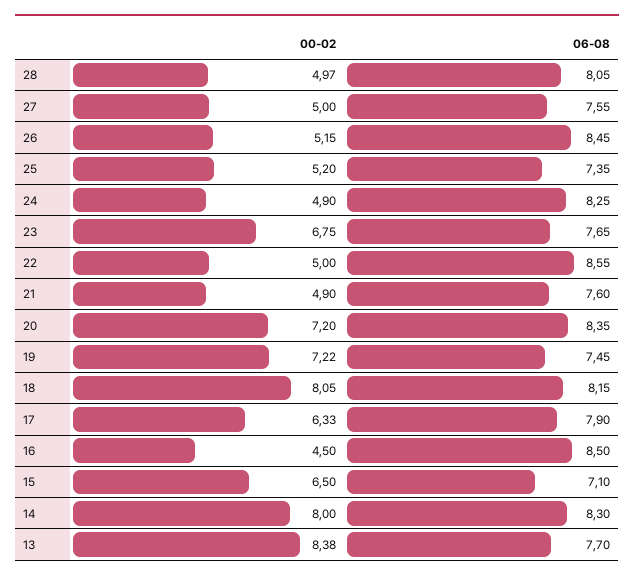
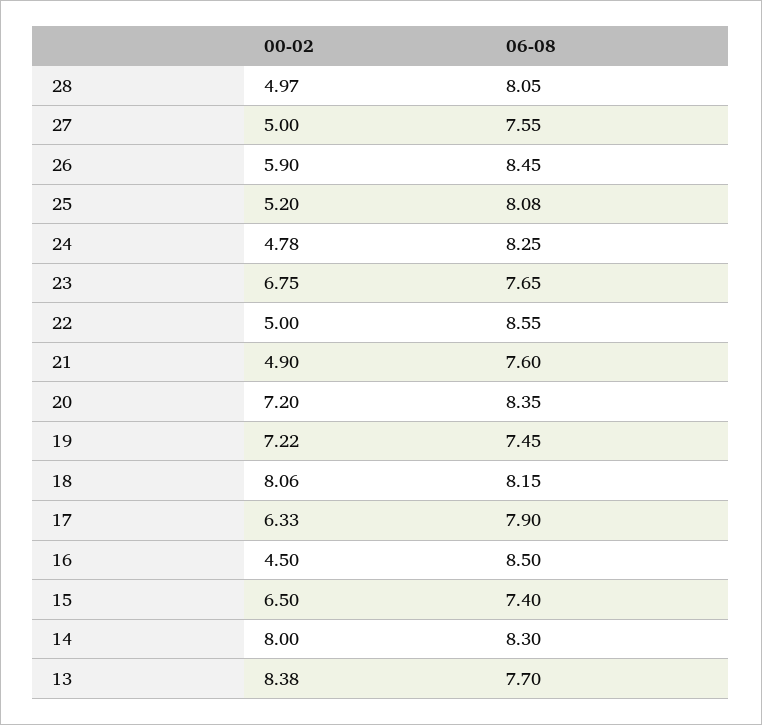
  {
    "00-02": {
      "28": 4.97,
      "27": 5,
-     "26": 5.15,
+     "26": 5.9,
      "25": 5.2,
-     "24": 4.9,
+     "24": 4.78,
      "23": 6.75,
      "22": 5,
      "21": 4.9,
      "20": 7.2,
      "19": 7.22,
-     "18": 8.05,
+     "18": 8.06,
      "17": 6.33,
      "16": 4.5,
      "15": 6.5,
      "14": 8,
      "13": 8.38
    },
    "06-08": {
      "28": 8.05,
      "27": 7.55,
      "26": 8.45,
-     "25": 7.35,
+     "25": 8.08,
      "24": 8.25,
      "23": 7.65,
      "22": 8.55,
      "21": 7.6,
      "20": 8.35,
      "19": 7.45,
      "18": 8.15,
      "17": 7.9,
      "16": 8.5,
-     "15": 7.1,
+     "15": 7.4,
      "14": 8.3,
      "13": 7.7
    }
  }

